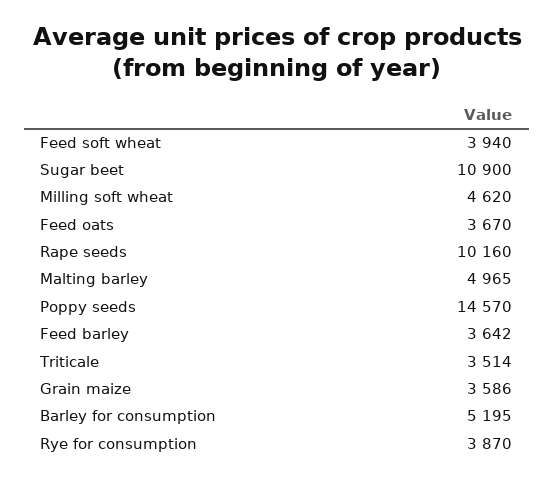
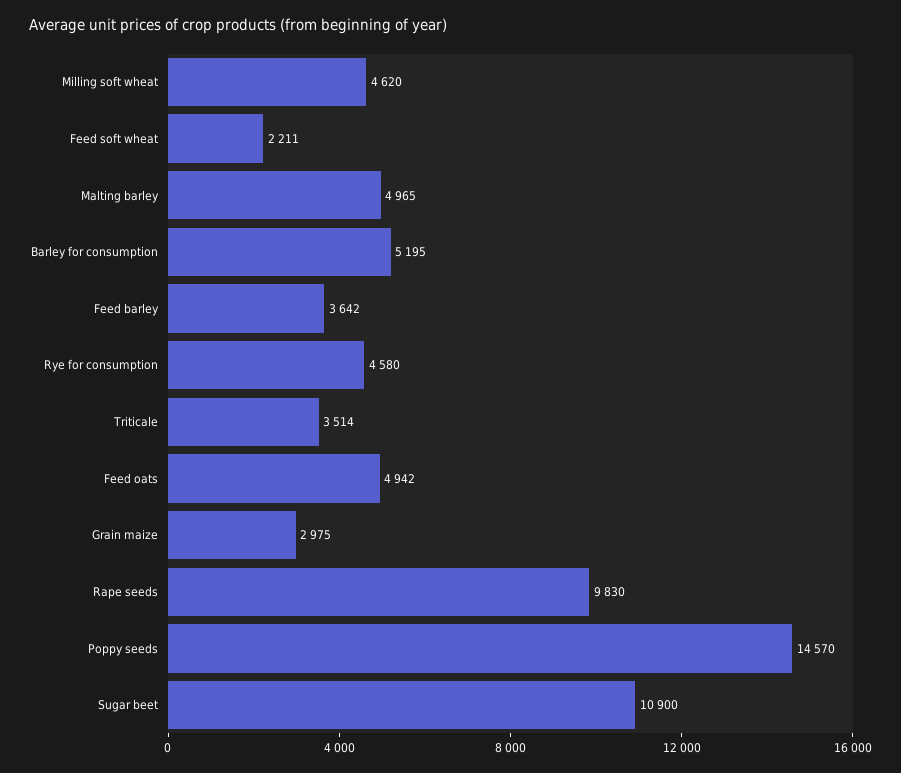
  {
-   "Feed soft wheat": 3940,
+   "Feed soft wheat": 2211,
    "Sugar beet": 10900,
    "Milling soft wheat": 4620,
-   "Feed oats": 3670,
+   "Feed oats": 4942,
-   "Rape seeds": 10160,
+   "Rape seeds": 9830,
    "Malting barley": 4965,
    "Poppy seeds": 14570,
    "Feed barley": 3642,
    "Triticale": 3514,
-   "Grain maize": 3586,
+   "Grain maize": 2975,
    "Barley for consumption": 5195,
-   "Rye for consumption": 3870
+   "Rye for consumption": 4580
  }

